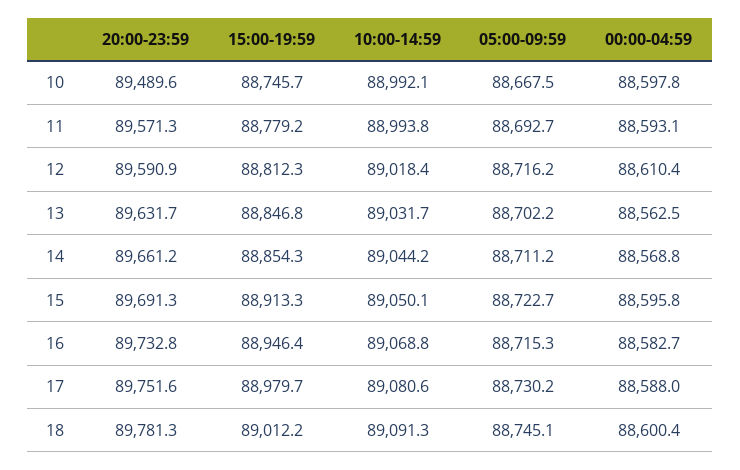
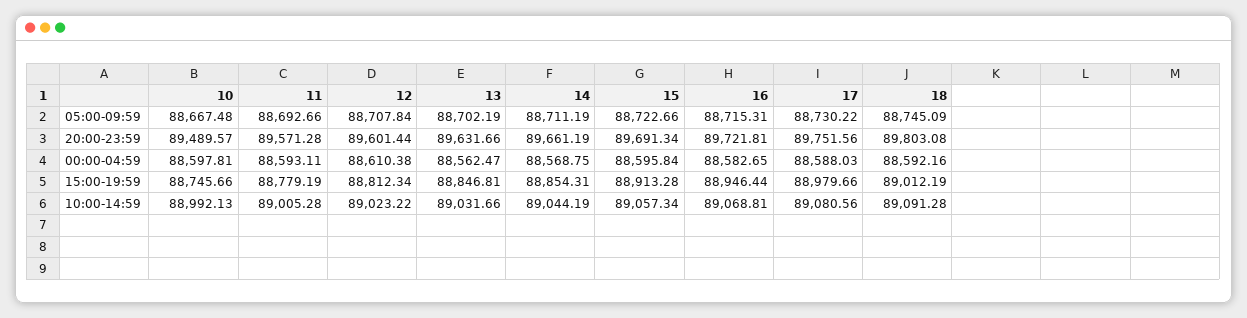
  {
    "20:00-23:59": {
      "10": 89489.57,
      "11": 89571.28,
-     "12": 89590.9,
+     "12": 89601.44,
      "13": 89631.66,
      "14": 89661.19,
      "15": 89691.34,
-     "16": 89732.8,
+     "16": 89721.81,
      "17": 89751.56,
-     "18": 89781.3
+     "18": 89803.08
    },
    "15:00-19:59": {
      "10": 88745.66,
      "11": 88779.19,
      "12": 88812.34,
      "13": 88846.81,
      "14": 88854.31,
      "15": 88913.28,
      "16": 88946.44,
      "17": 88979.66,
      "18": 89012.19
    },
    "10:00-14:59": {
      "10": 88992.13,
-     "11": 88993.8,
+     "11": 89005.28,
-     "12": 89018.4,
+     "12": 89023.22,
      "13": 89031.66,
      "14": 89044.19,
-     "15": 89050.1,
+     "15": 89057.34,
      "16": 89068.81,
      "17": 89080.56,
      "18": 89091.28
    },
    "05:00-09:59": {
      "10": 88667.48,
      "11": 88692.66,
-     "12": 88716.2,
+     "12": 88707.84,
      "13": 88702.19,
      "14": 88711.19,
      "15": 88722.66,
      "16": 88715.31,
      "17": 88730.22,
      "18": 88745.09
    },
    "00:00-04:59": {
      "10": 88597.81,
      "11": 88593.11,
      "12": 88610.38,
      "13": 88562.47,
      "14": 88568.75,
      "15": 88595.84,
      "16": 88582.65,
      "17": 88588.03,
-     "18": 88600.4
+     "18": 88592.16
    }
  }

